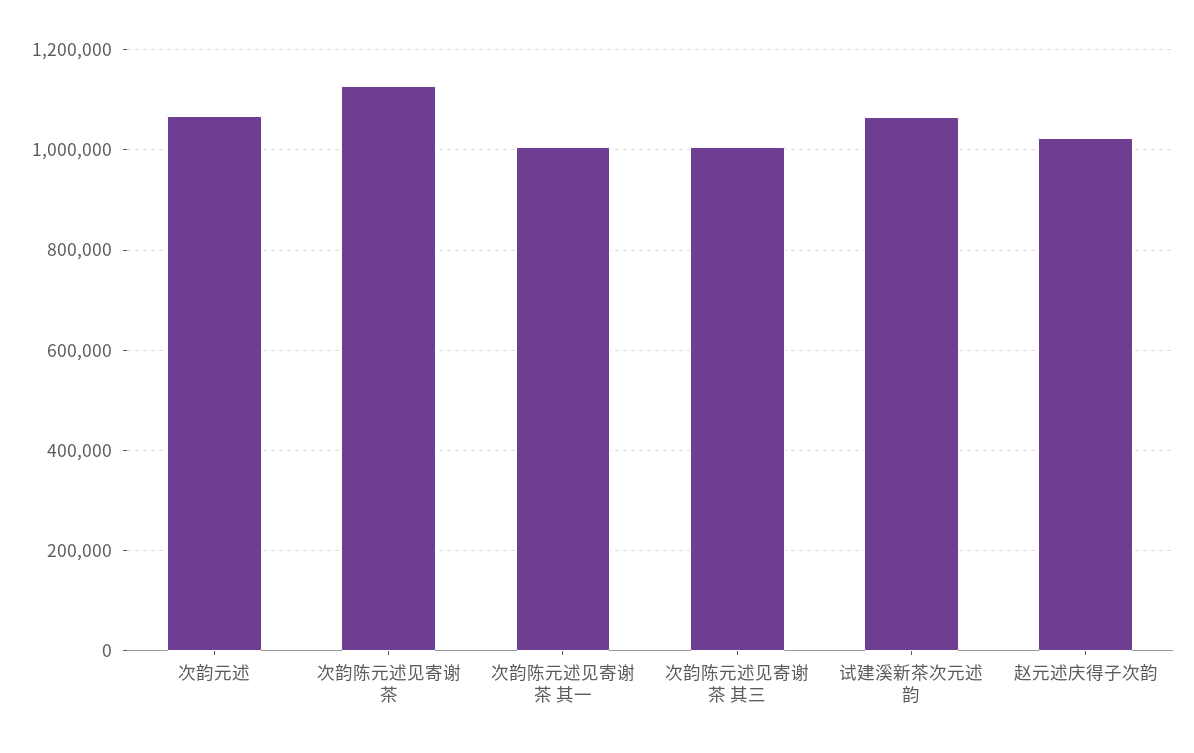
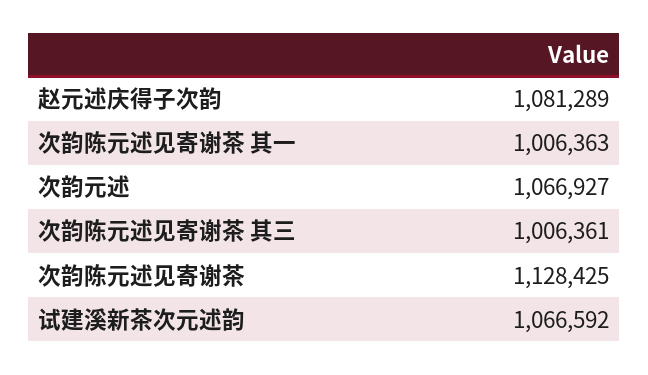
  {
    "次韵元述": 1066927,
    "次韵陈元述见寄谢茶": 1128425,
    "次韵陈元述见寄谢茶 其一": 1006363,
    "次韵陈元述见寄谢茶 其三": 1006361,
    "试建溪新茶次元述韵": 1066592,
-   "赵元述庆得子次韵": 1020000
+   "赵元述庆得子次韵": 1081289
  }

